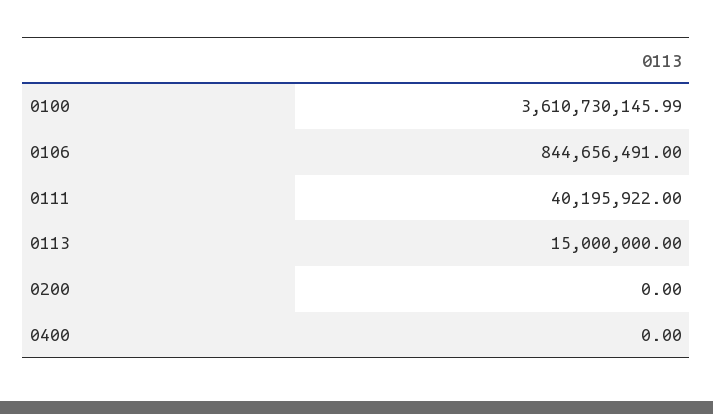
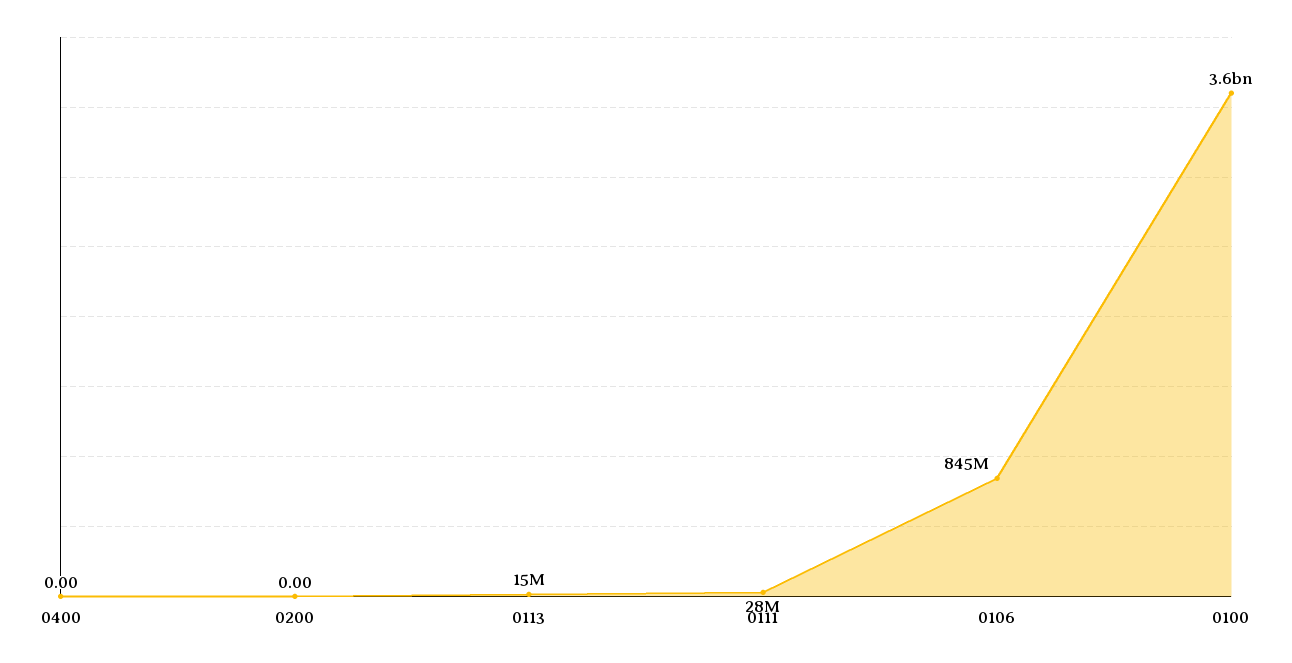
  {
    "0100": 3610730145.99,
    "0106": 844656491,
-   "0111": 40195922,
+   "0111": 28000000,
    "0113": 15000000,
    "0200": 0,
    "0400": 0
  }

